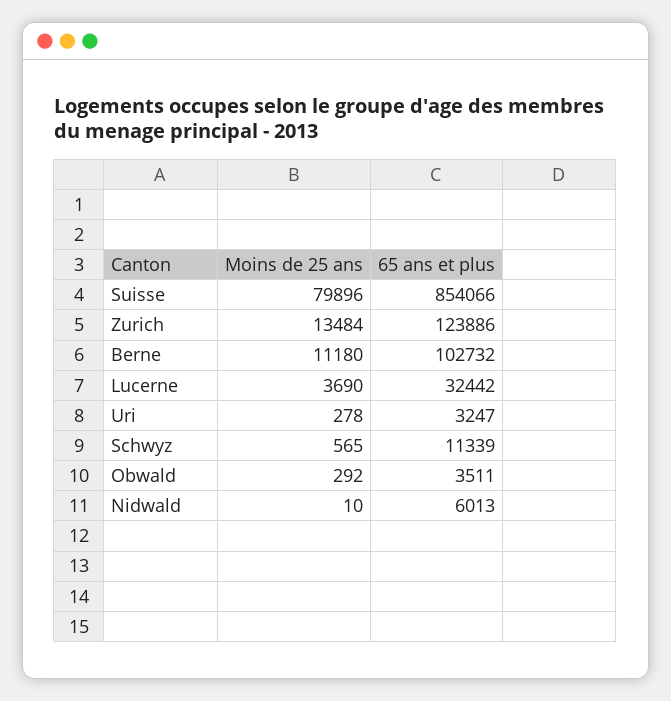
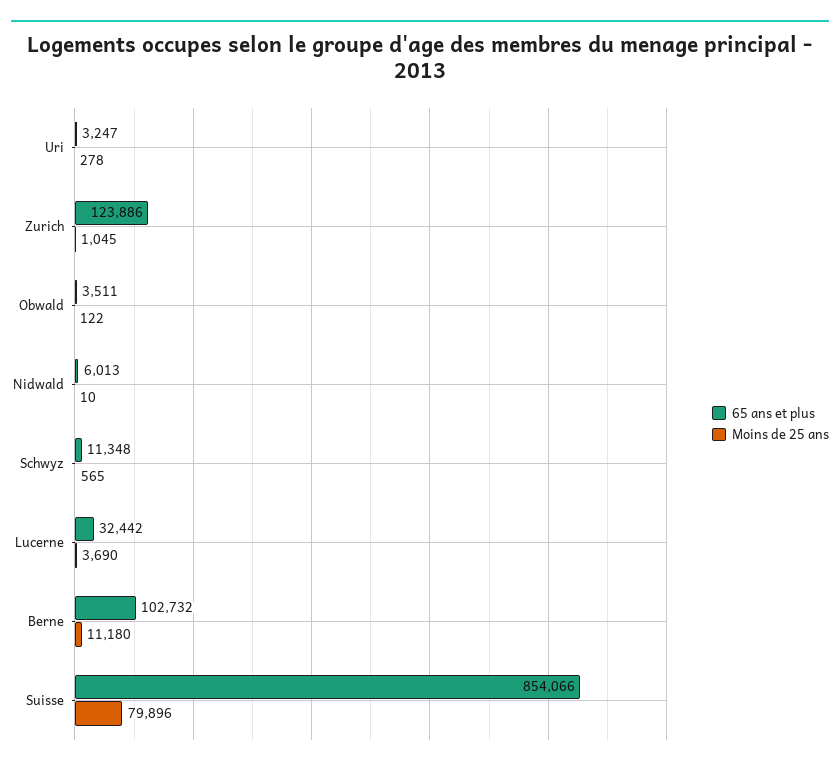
  {
    "Moins de 25 ans": {
      "Suisse": 79896,
-     "Zurich": 13484,
+     "Zurich": 1045,
      "Berne": 11180,
      "Lucerne": 3690,
      "Uri": 278,
      "Schwyz": 565,
-     "Obwald": 292,
+     "Obwald": 122,
      "Nidwald": 10
    },
    "65 ans et plus": {
      "Suisse": 854066,
      "Zurich": 123886,
      "Berne": 102732,
      "Lucerne": 32442,
      "Uri": 3247,
-     "Schwyz": 11339,
+     "Schwyz": 11348,
      "Obwald": 3511,
      "Nidwald": 6013
    }
  }

